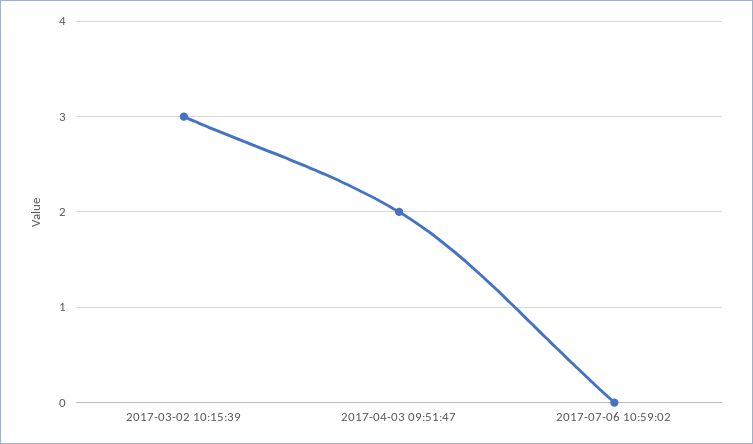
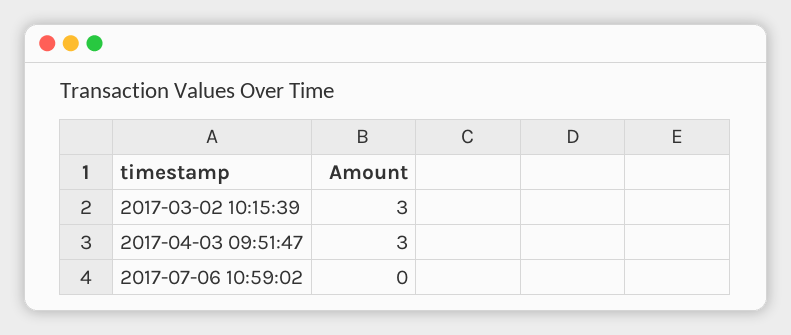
  {
    "2017-03-02 10:15:39": 3,
-   "2017-04-03 09:51:47": 2,
+   "2017-04-03 09:51:47": 3,
    "2017-07-06 10:59:02": 0
  }

